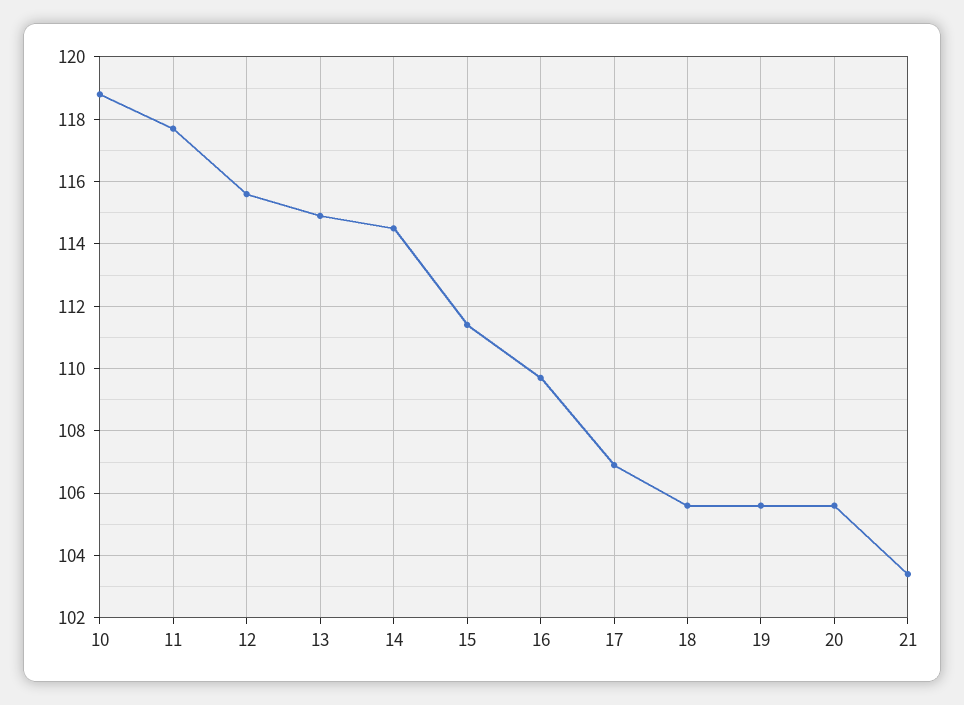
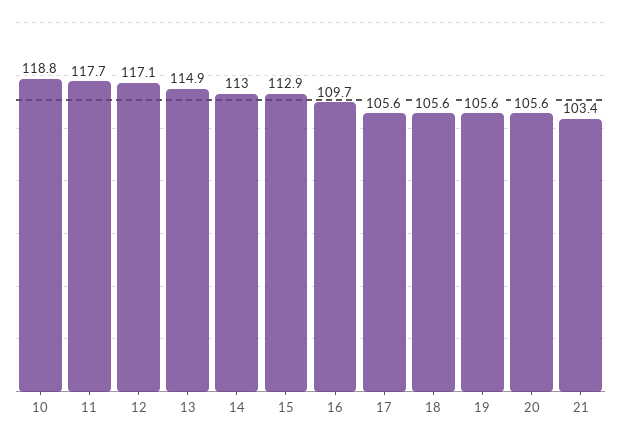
  {
    "10": 118.8,
    "11": 117.7,
-   "12": 115.5,
+   "12": 117.1,
    "13": 114.9,
-   "14": 114.5,
+   "14": 113,
-   "15": 111.5,
+   "15": 112.9,
    "16": 109.7,
-   "17": 107,
+   "17": 105.6,
    "18": 105.6,
    "19": 105.6,
    "20": 105.6,
    "21": 103.4
  }

